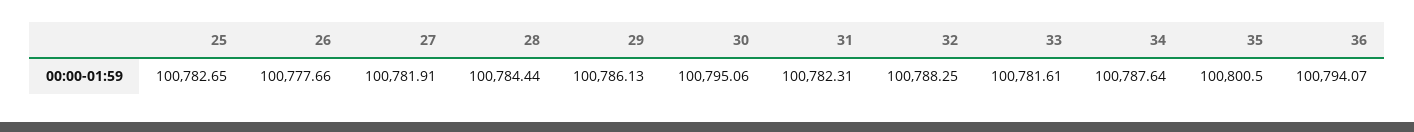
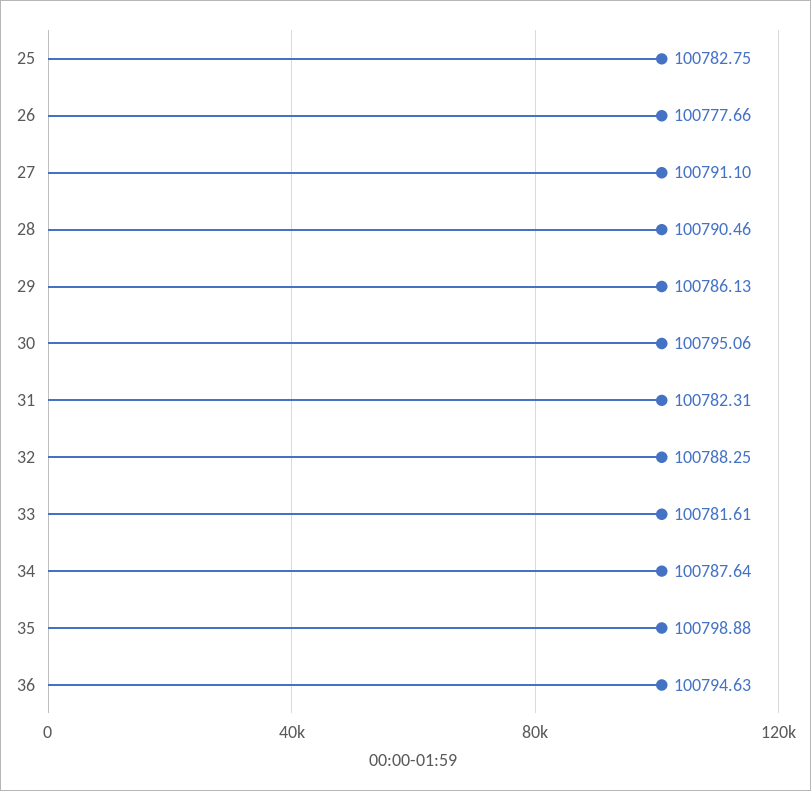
  {
-   "25": 100782.65,
+   "25": 100782.75,
    "26": 100777.66,
-   "27": 100781.91,
+   "27": 100791.1,
-   "28": 100784.44,
+   "28": 100790.46,
    "29": 100786.13,
    "30": 100795.06,
    "31": 100782.31,
    "32": 100788.25,
    "33": 100781.61,
    "34": 100787.64,
-   "35": 100800.5,
+   "35": 100798.88,
-   "36": 100794.07
+   "36": 100794.63
  }

